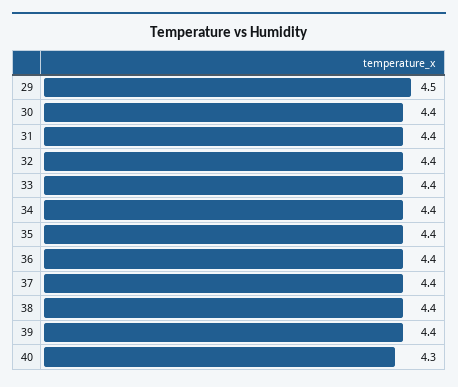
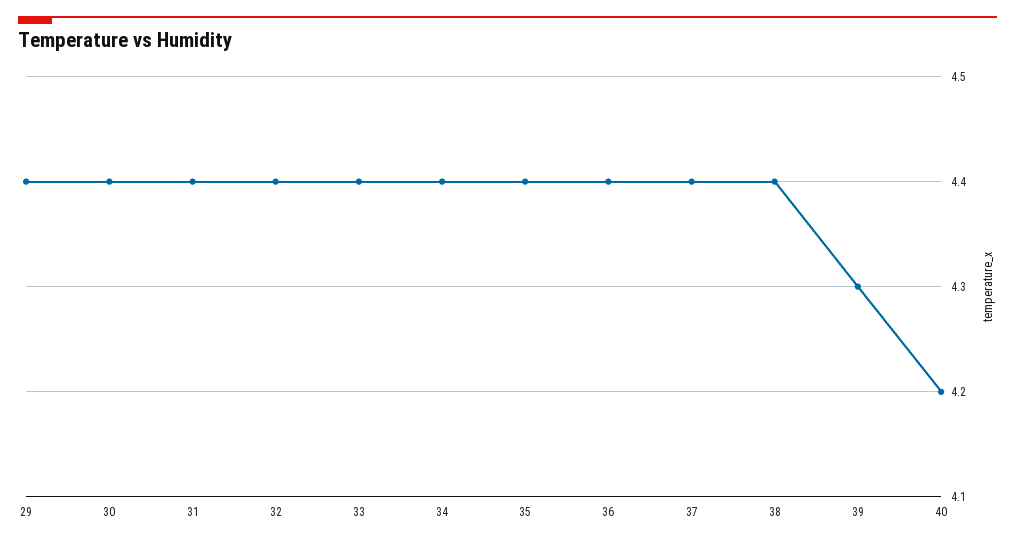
  {
-   "29": 4.5,
+   "29": 4.4,
    "30": 4.4,
    "31": 4.4,
    "32": 4.4,
    "33": 4.4,
    "34": 4.4,
    "35": 4.4,
    "36": 4.4,
    "37": 4.4,
    "38": 4.4,
-   "39": 4.4,
+   "39": 4.3,
-   "40": 4.3
+   "40": 4.2
  }

